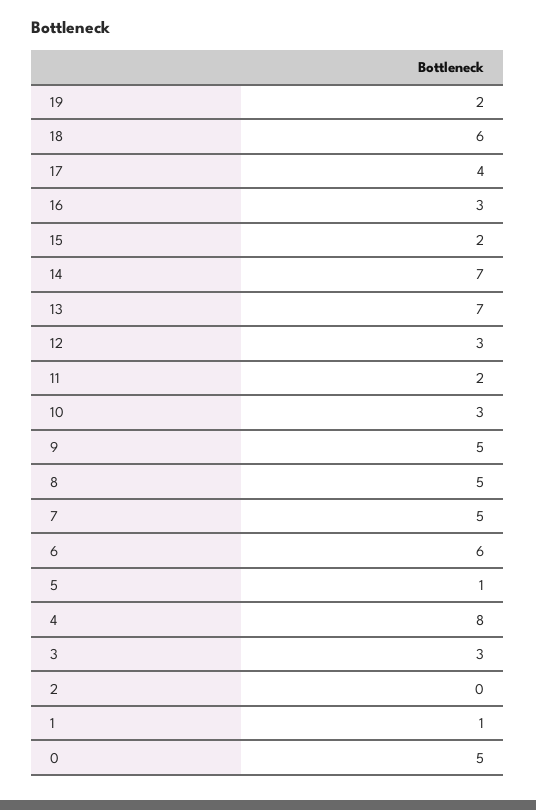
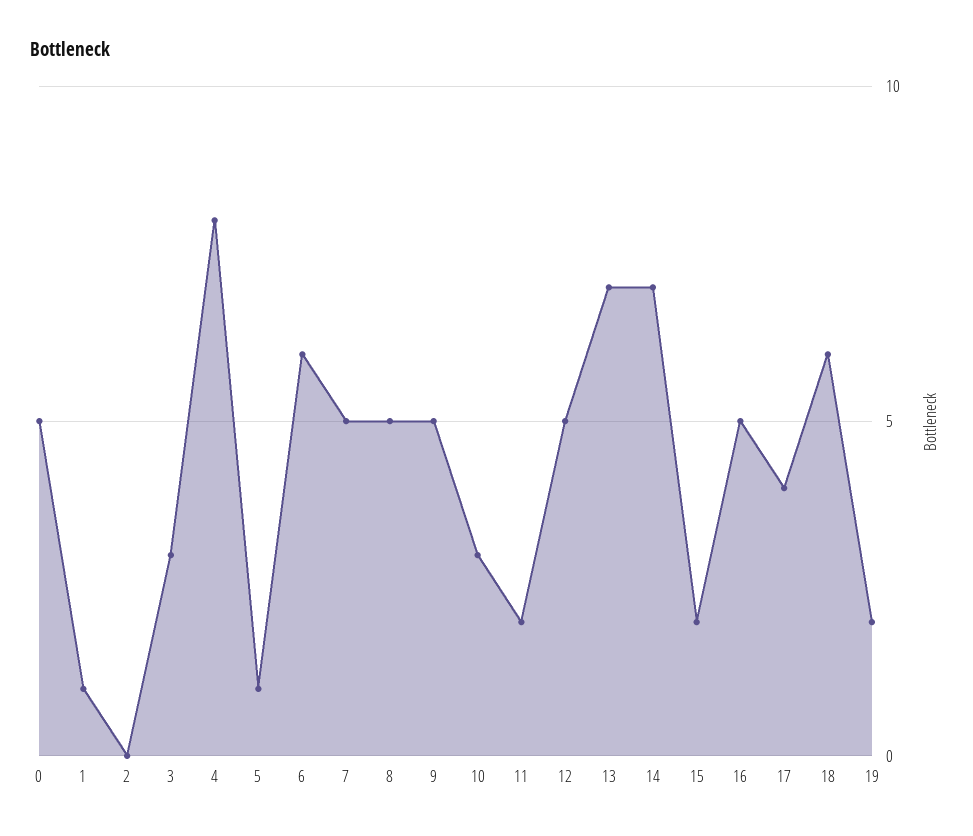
  {
    "19": 2,
    "18": 6,
    "17": 4,
-   "16": 3,
+   "16": 5,
    "15": 2,
    "14": 7,
    "13": 7,
-   "12": 3,
+   "12": 5,
    "11": 2,
    "10": 3,
    "9": 5,
    "8": 5,
    "7": 5,
    "6": 6,
    "5": 1,
    "4": 8,
    "3": 3,
    "2": 0,
    "1": 1,
    "0": 5
  }

